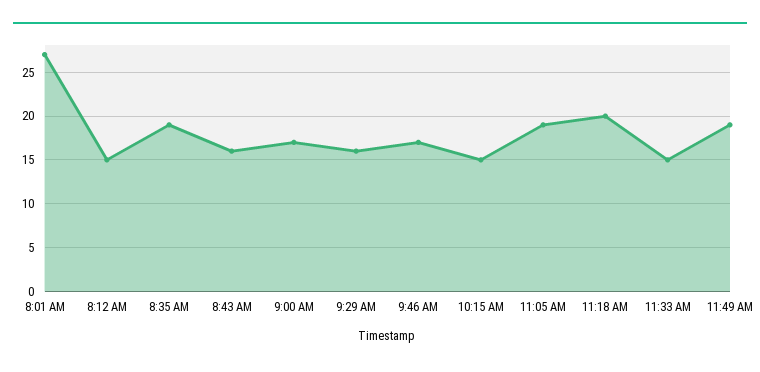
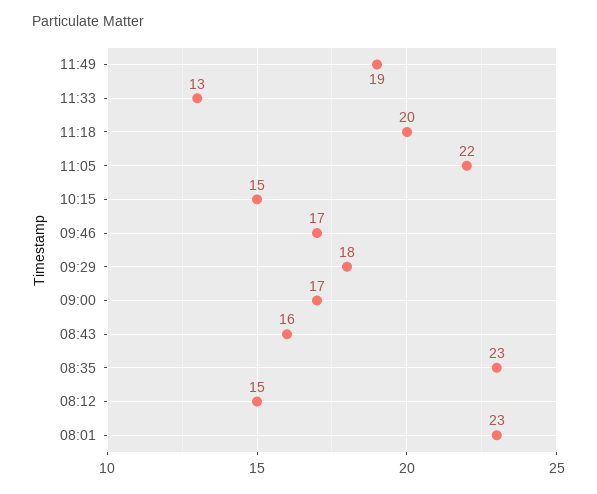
  {
-   "8:01 AM": 27,
+   "8:01 AM": 23,
    "8:12 AM": 15,
-   "8:35 AM": 19,
+   "8:35 AM": 23,
    "8:43 AM": 16,
    "9:00 AM": 17,
-   "9:29 AM": 16,
+   "9:29 AM": 18,
    "9:46 AM": 17,
    "10:15 AM": 15,
-   "11:05 AM": 19,
+   "11:05 AM": 22,
    "11:18 AM": 20,
-   "11:33 AM": 15,
+   "11:33 AM": 13,
    "11:49 AM": 19
  }

